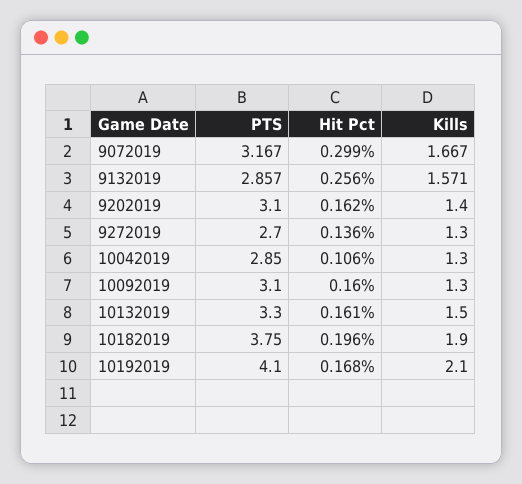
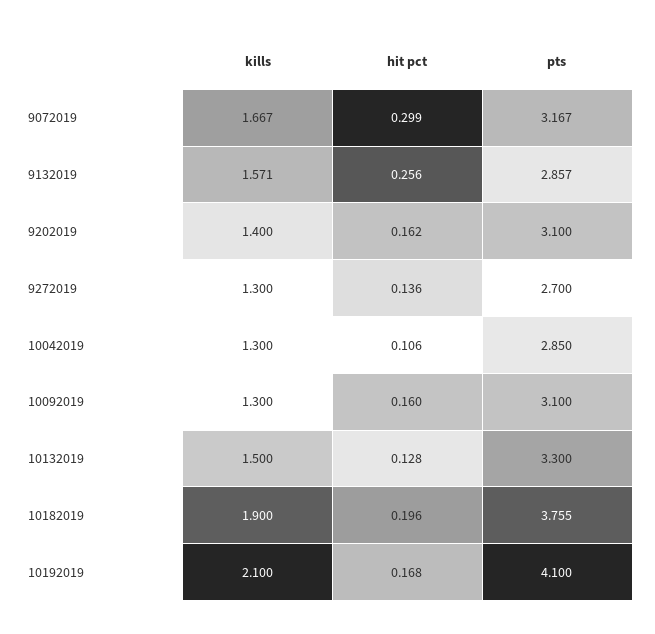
  {
    "PTS": {
      "9072019": 3.167,
      "9132019": 2.857,
      "9202019": 3.1,
      "9272019": 2.7,
      "10042019": 2.85,
      "10092019": 3.1,
      "10132019": 3.3,
-     "10182019": 3.75,
+     "10182019": 3.755,
      "10192019": 4.1
    },
    "Hit Pct": {
      "9072019": 0.299,
      "9132019": 0.256,
      "9202019": 0.162,
      "9272019": 0.136,
      "10042019": 0.106,
      "10092019": 0.16,
-     "10132019": 0.161,
+     "10132019": 0.128,
      "10182019": 0.196,
      "10192019": 0.168
    },
    "Kills": {
      "9072019": 1.667,
      "9132019": 1.571,
      "9202019": 1.4,
      "9272019": 1.3,
      "10042019": 1.3,
      "10092019": 1.3,
      "10132019": 1.5,
      "10182019": 1.9,
      "10192019": 2.1
    }
  }

